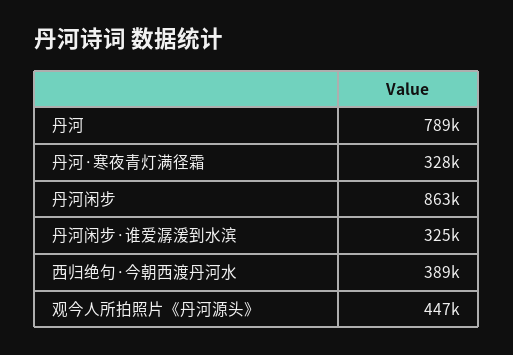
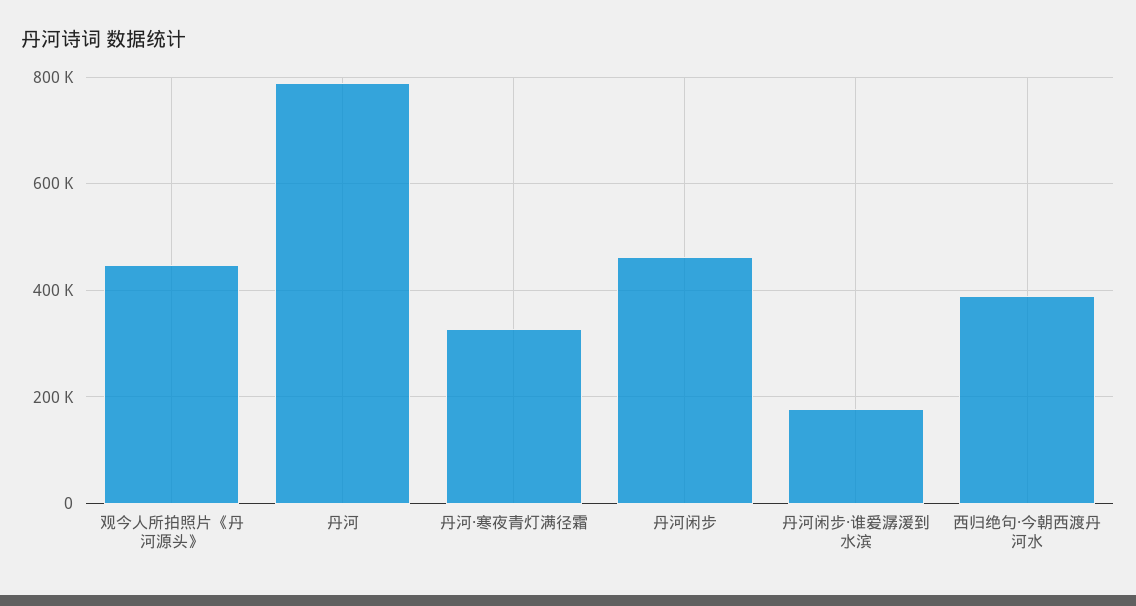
  {
    "丹河": 789000,
    "丹河·寒夜青灯满径霜": 328000,
-   "丹河闲步": 863000,
+   "丹河闲步": 460000,
-   "丹河闲步·谁爱潺湲到水滨": 325000,
+   "丹河闲步·谁爱潺湲到水滨": 180000,
    "西归绝句·今朝西渡丹河水": 389000,
    "观今人所拍照片《丹河源头》": 447000
  }

